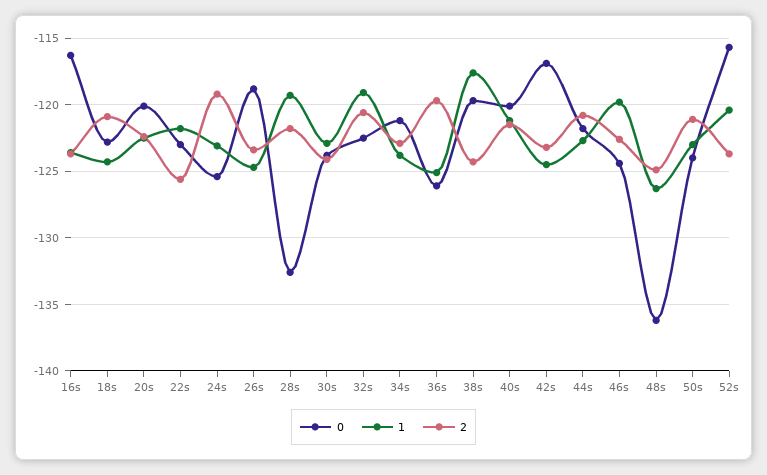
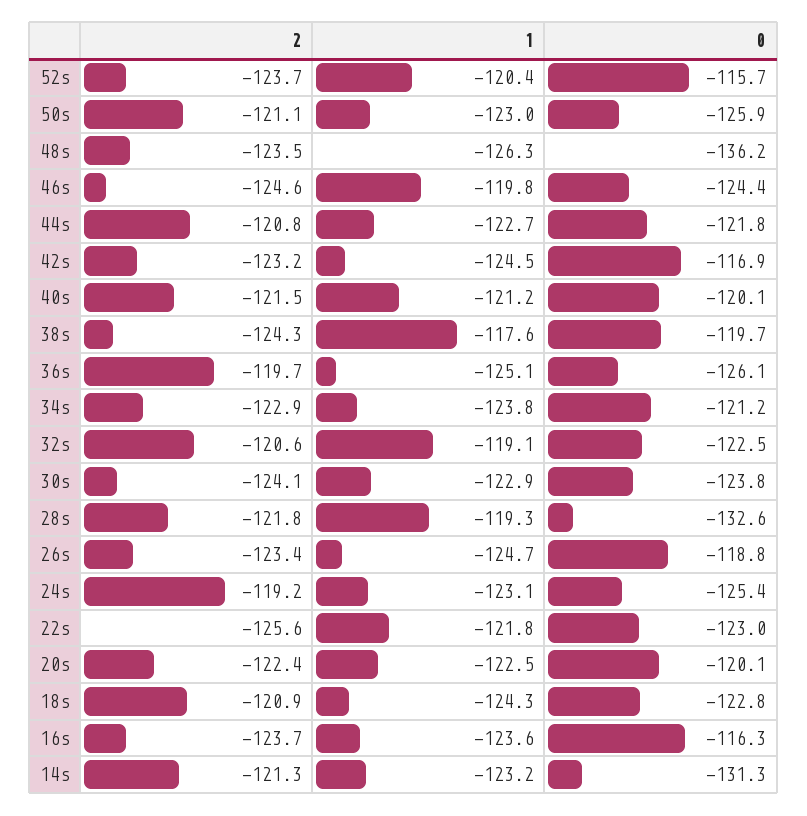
  {
    "0": {
      "16s": -116.3,
      "18s": -122.8,
      "20s": -120.1,
      "22s": -123,
      "24s": -125.4,
      "26s": -118.8,
      "28s": -132.6,
      "30s": -123.8,
      "32s": -122.5,
      "34s": -121.2,
      "36s": -126.1,
      "38s": -119.7,
      "40s": -120.1,
      "42s": -116.9,
      "44s": -121.8,
      "46s": -124.4,
      "48s": -136.2,
-     "50s": -124,
+     "50s": -125.9,
-     "52s": -115.7
+     "52s": -115.7,
+     "14s": -131.3
    },
    "1": {
      "16s": -123.6,
      "18s": -124.3,
      "20s": -122.5,
      "22s": -121.8,
      "24s": -123.1,
      "26s": -124.7,
      "28s": -119.3,
      "30s": -122.9,
      "32s": -119.1,
      "34s": -123.8,
      "36s": -125.1,
      "38s": -117.6,
      "40s": -121.2,
      "42s": -124.5,
      "44s": -122.7,
      "46s": -119.8,
      "48s": -126.3,
      "50s": -123,
-     "52s": -120.4
+     "52s": -120.4,
+     "14s": -123.2
    },
    "2": {
      "16s": -123.7,
      "18s": -120.9,
      "20s": -122.4,
      "22s": -125.6,
      "24s": -119.2,
      "26s": -123.4,
      "28s": -121.8,
      "30s": -124.1,
      "32s": -120.6,
      "34s": -122.9,
      "36s": -119.7,
      "38s": -124.3,
      "40s": -121.5,
      "42s": -123.2,
      "44s": -120.8,
-     "46s": -122.5,
+     "46s": -124.6,
-     "48s": -125,
+     "48s": -123.5,
      "50s": -121.1,
-     "52s": -123.7
+     "52s": -123.7,
+     "14s": -121.3
    }
  }

